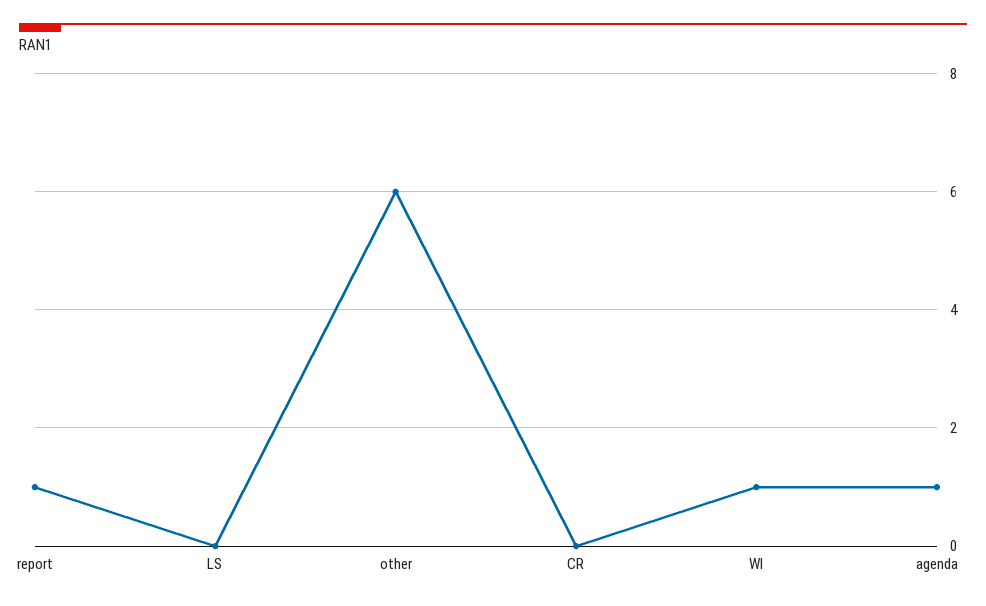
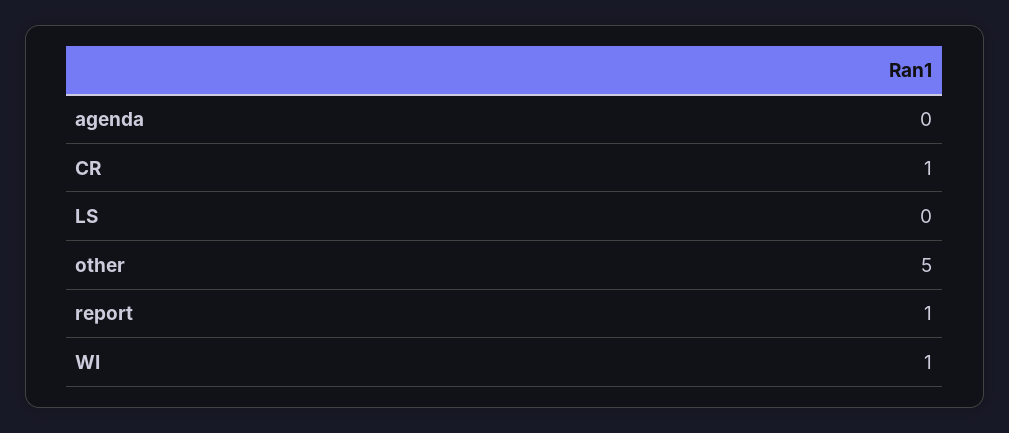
  {
    "report": 1,
    "LS": 0,
-   "other": 6,
+   "other": 5,
-   "CR": 0,
+   "CR": 1,
    "WI": 1,
-   "agenda": 1
+   "agenda": 0
  }

